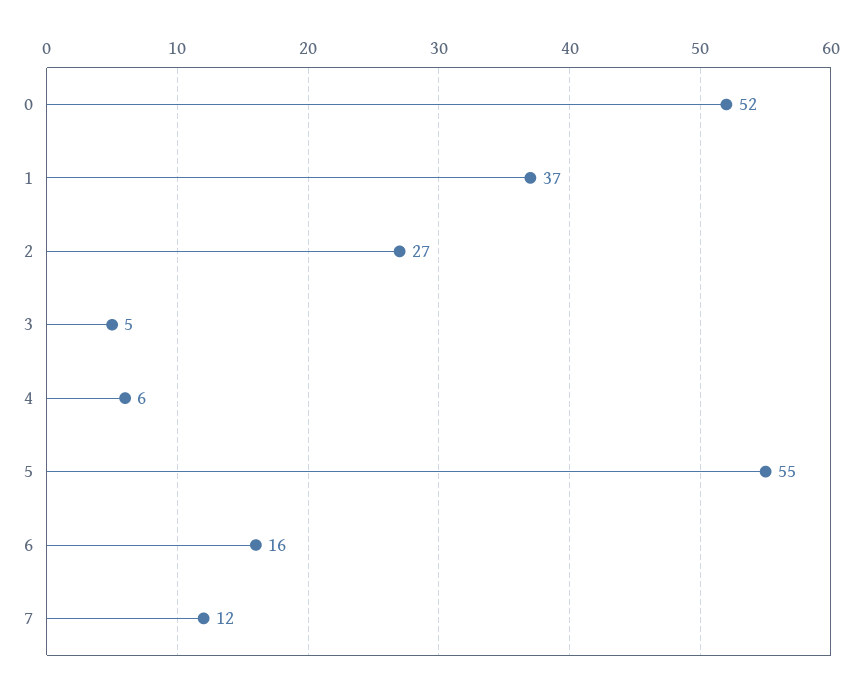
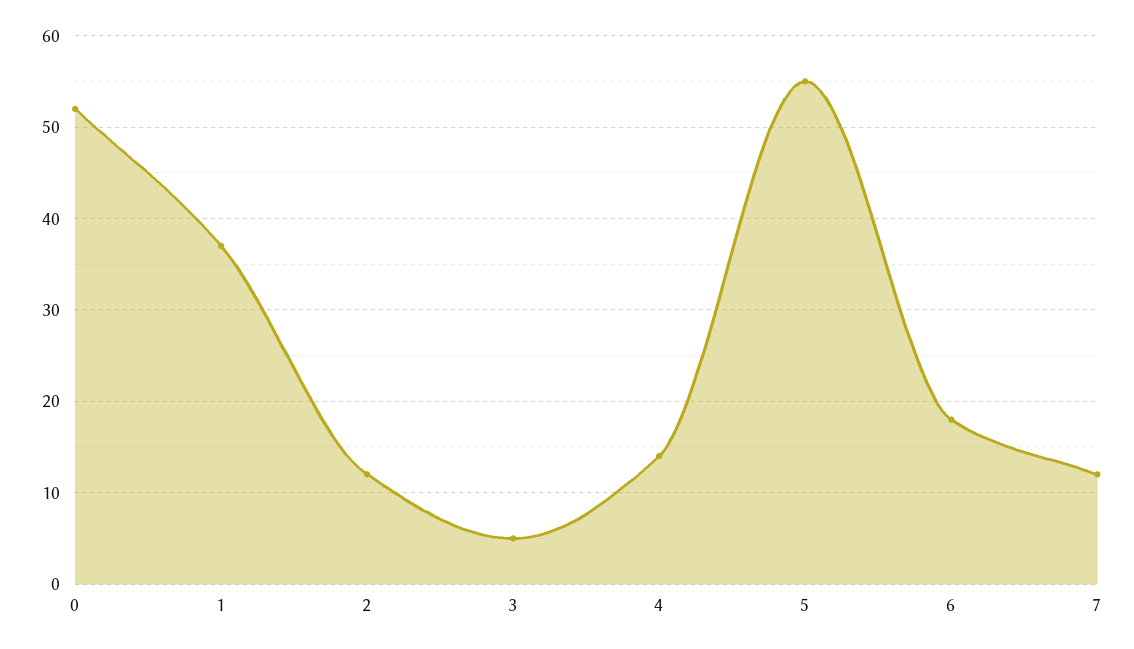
  {
    "0": 52,
    "1": 37,
-   "2": 27,
+   "2": 12,
    "3": 5,
-   "4": 6,
+   "4": 14,
    "5": 55,
-   "6": 16,
+   "6": 18,
    "7": 12
  }

